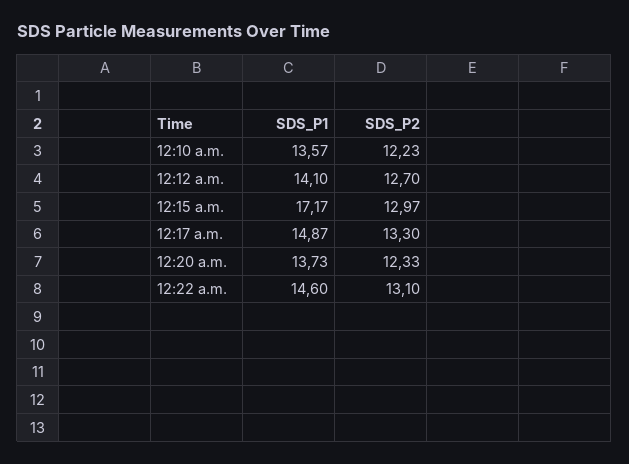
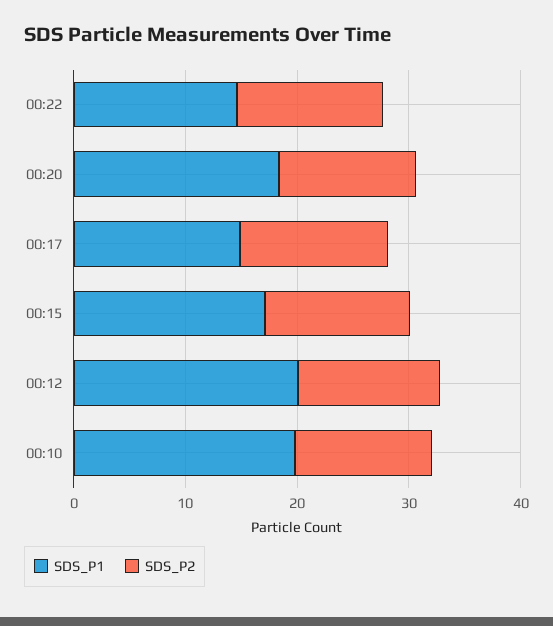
  {
    "SDS_P1": {
-     "12:10 a.m.": 13.57,
+     "12:10 a.m.": 20,
-     "12:12 a.m.": 14.1,
+     "12:12 a.m.": 20,
      "12:15 a.m.": 17.17,
      "12:17 a.m.": 14.87,
-     "12:20 a.m.": 13.73,
+     "12:20 a.m.": 18,
      "12:22 a.m.": 14.6
    },
    "SDS_P2": {
      "12:10 a.m.": 12.23,
      "12:12 a.m.": 12.7,
      "12:15 a.m.": 12.97,
      "12:17 a.m.": 13.3,
      "12:20 a.m.": 12.33,
      "12:22 a.m.": 13.1
    }
  }

